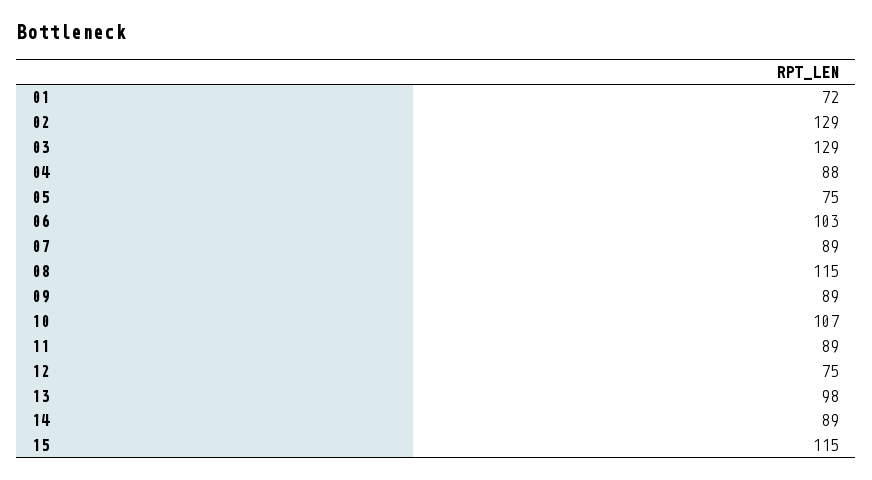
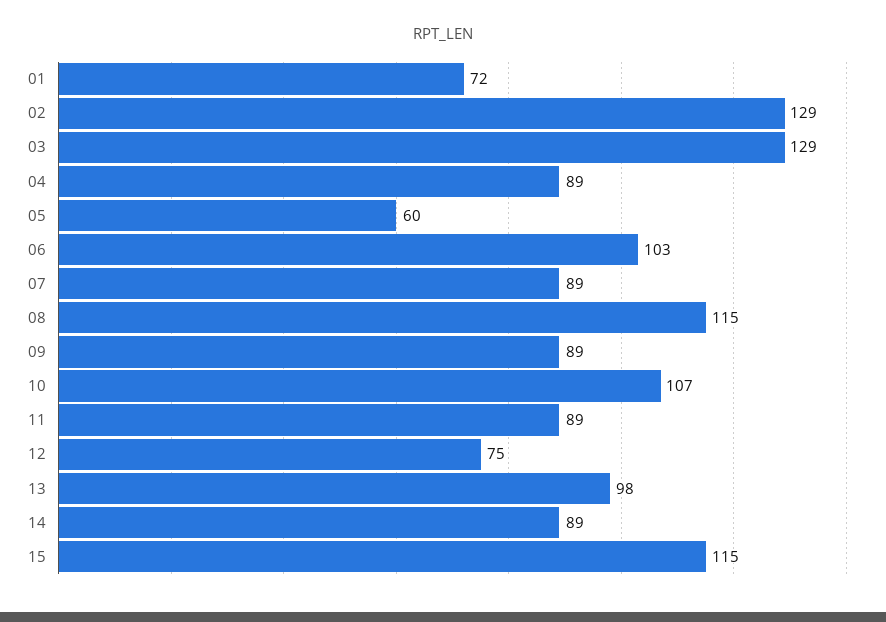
  {
    "01": 72,
    "02": 129,
    "03": 129,
-   "04": 88,
+   "04": 89,
-   "05": 75,
+   "05": 60,
    "06": 103,
    "07": 89,
    "08": 115,
    "09": 89,
    "10": 107,
    "11": 89,
    "12": 75,
    "13": 98,
    "14": 89,
    "15": 115
  }

